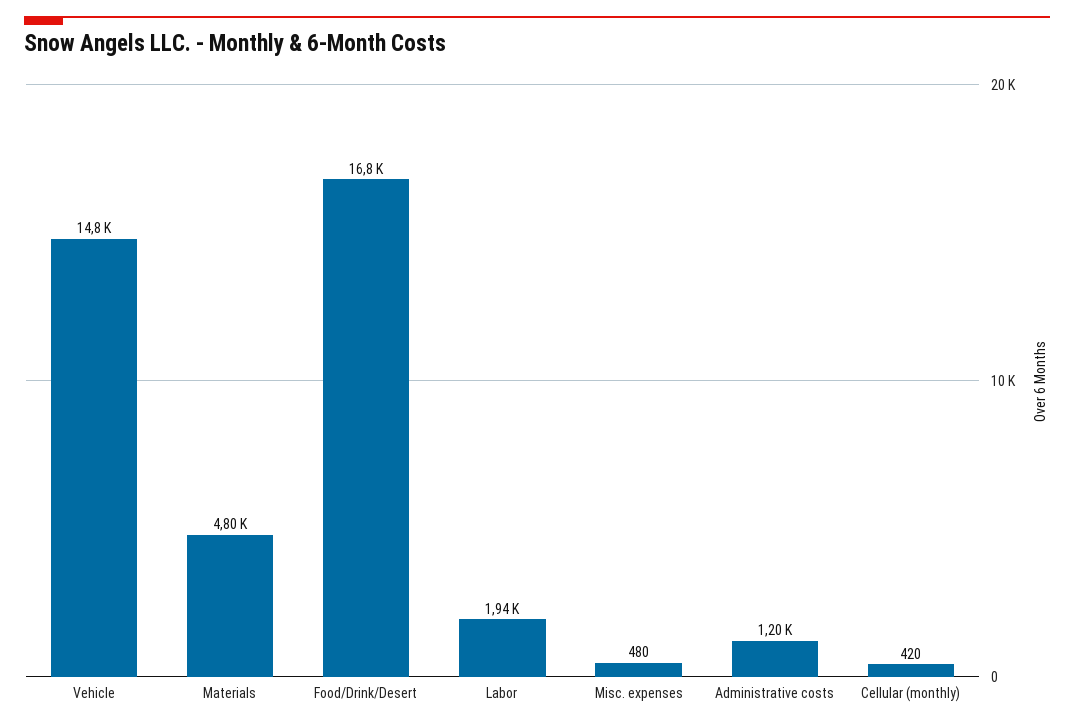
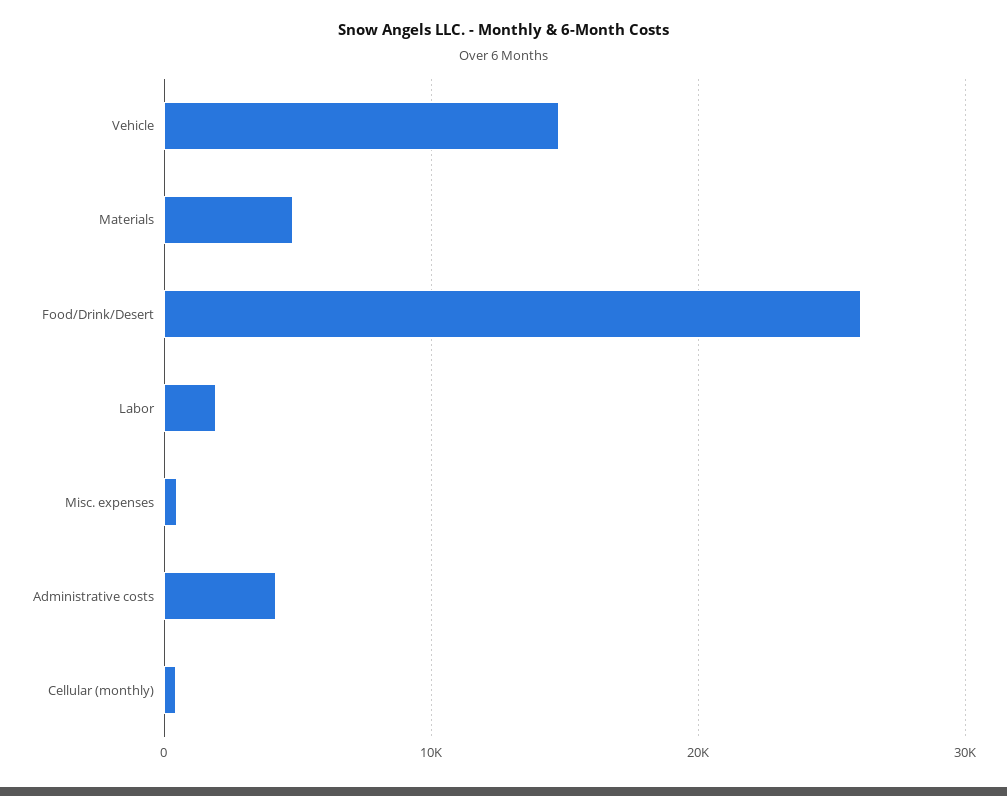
  {
    "Vehicle": 14800,
    "Materials": 4800,
-   "Food/Drink/Desert": 16800,
+   "Food/Drink/Desert": 26000,
    "Labor": 1940,
    "Misc. expenses": 480,
-   "Administrative costs": 1200,
+   "Administrative costs": 4000,
    "Cellular (monthly)": 420
  }

